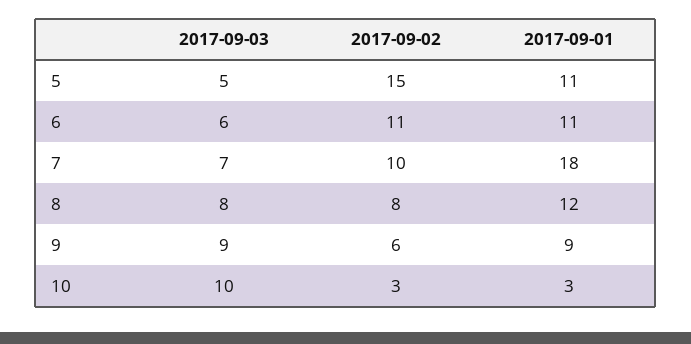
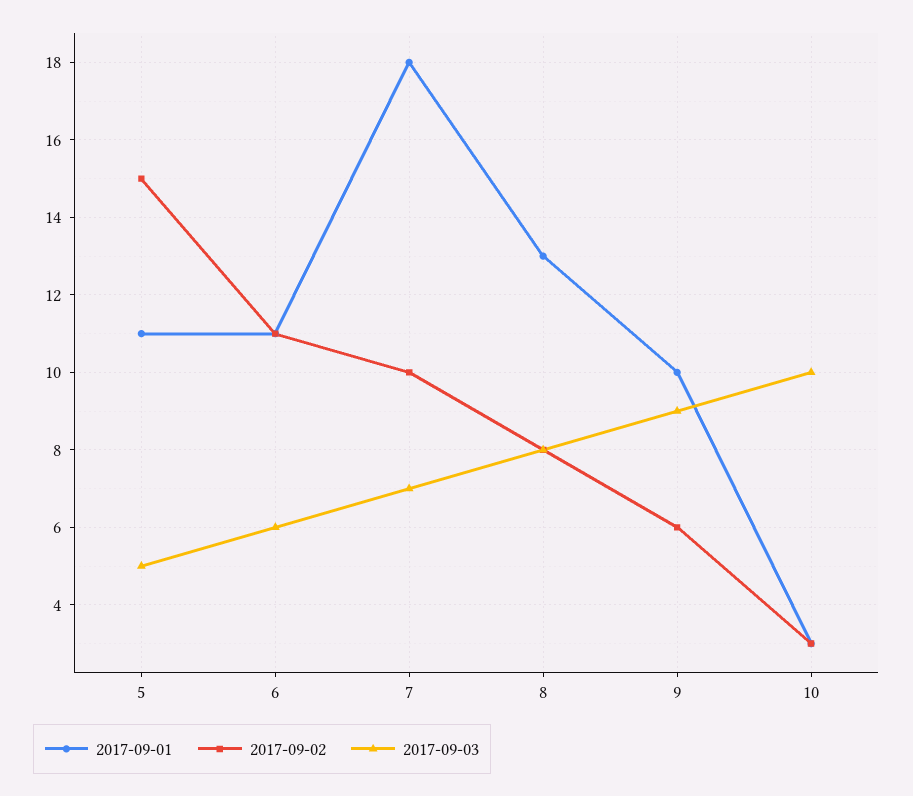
  {
    "2017-09-03": {
      "5": 5,
      "6": 6,
      "7": 7,
      "8": 8,
      "9": 9,
      "10": 10
    },
    "2017-09-02": {
      "5": 15,
      "6": 11,
      "7": 10,
      "8": 8,
      "9": 6,
      "10": 3
    },
    "2017-09-01": {
      "5": 11,
      "6": 11,
      "7": 18,
-     "8": 12,
+     "8": 13,
-     "9": 9,
+     "9": 10,
      "10": 3
    }
  }

